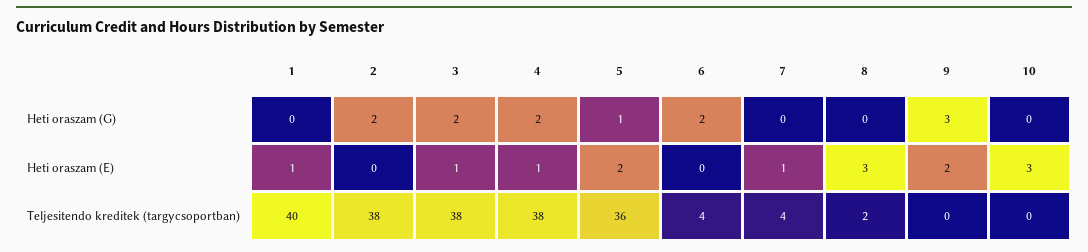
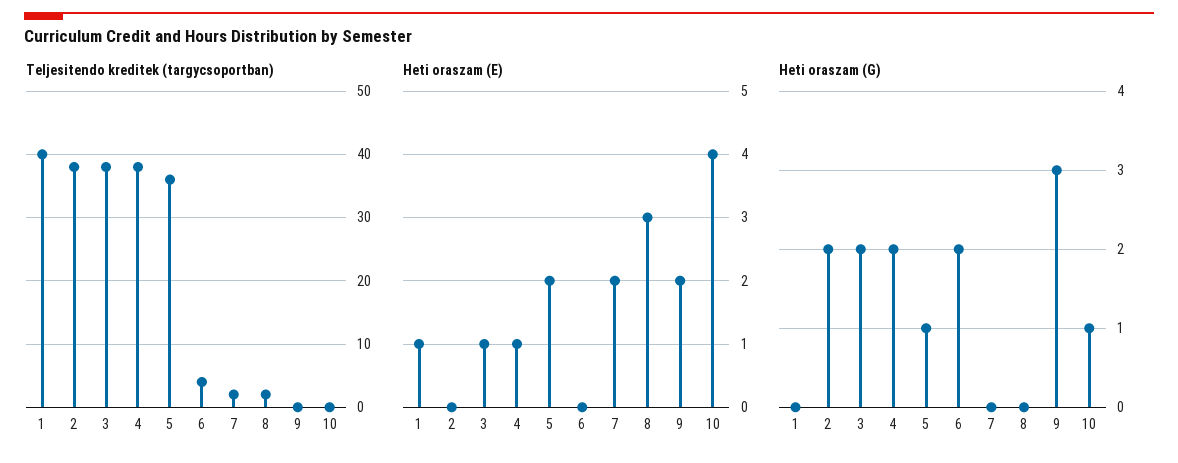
  {
    "Heti oraszam (G)": {
      "1": 0,
      "2": 2,
      "3": 2,
      "4": 2,
      "5": 1,
      "6": 2,
      "7": 0,
      "8": 0,
      "9": 3,
-     "10": 0
+     "10": 1
    },
    "Heti oraszam (E)": {
      "1": 1,
      "2": 0,
      "3": 1,
      "4": 1,
      "5": 2,
      "6": 0,
-     "7": 1,
+     "7": 2,
      "8": 3,
      "9": 2,
-     "10": 3
+     "10": 4
    },
    "Teljesitendo kreditek (targycsoportban)": {
      "1": 40,
      "2": 38,
      "3": 38,
      "4": 38,
      "5": 36,
      "6": 4,
-     "7": 4,
+     "7": 2,
      "8": 2,
      "9": 0,
      "10": 0
    }
  }

